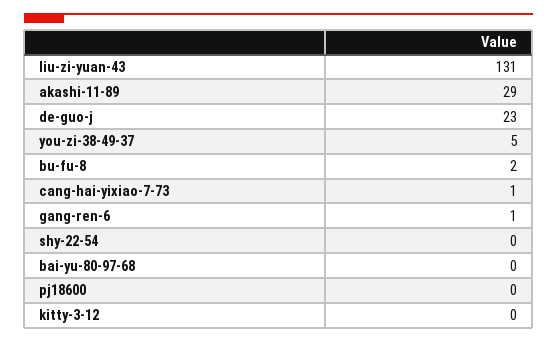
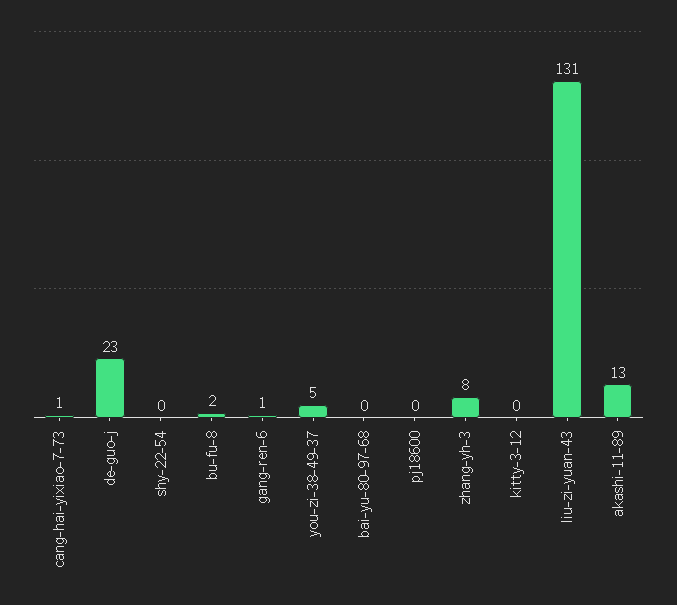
  {
    "liu-zi-yuan-43": 131,
-   "akashi-11-89": 29,
+   "akashi-11-89": 13,
    "de-guo-j": 23,
    "you-zi-38-49-37": 5,
    "bu-fu-8": 2,
    "cang-hai-yixiao-7-73": 1,
    "gang-ren-6": 1,
    "shy-22-54": 0,
    "bai-yu-80-97-68": 0,
    "pj18600": 0,
-   "kitty-3-12": 0
+   "kitty-3-12": 0,
+   "zhang-yh-3": 8
  }

